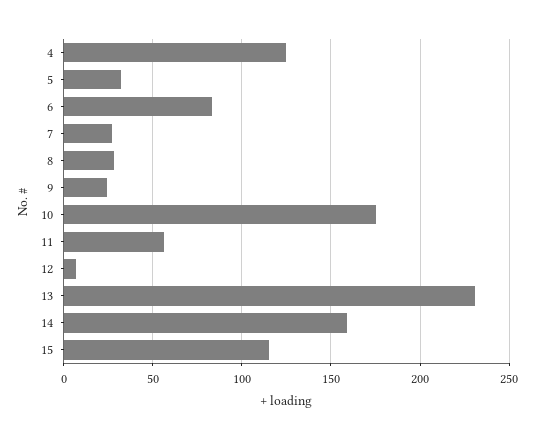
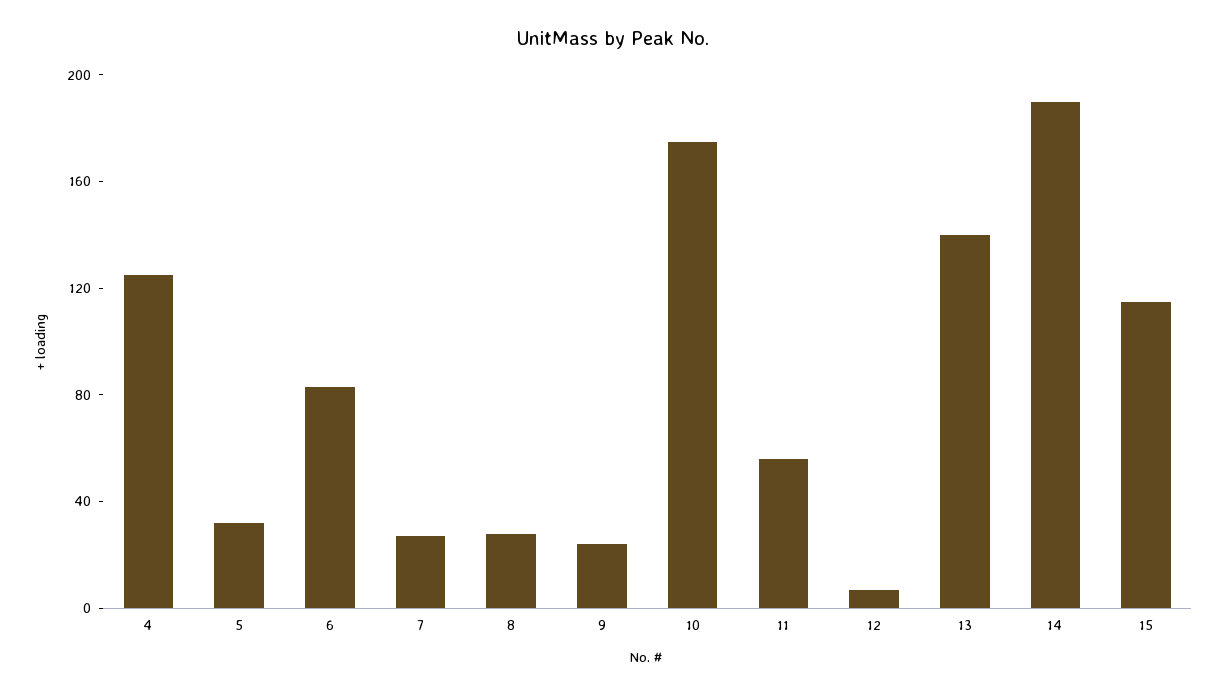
  {
    "4": 125,
    "5": 30,
    "6": 85,
    "7": 25,
    "8": 30,
    "9": 25,
    "10": 175,
    "11": 55,
    "12": 5,
-   "13": 230,
+   "13": 140,
-   "14": 160,
+   "14": 190,
    "15": 115
  }

